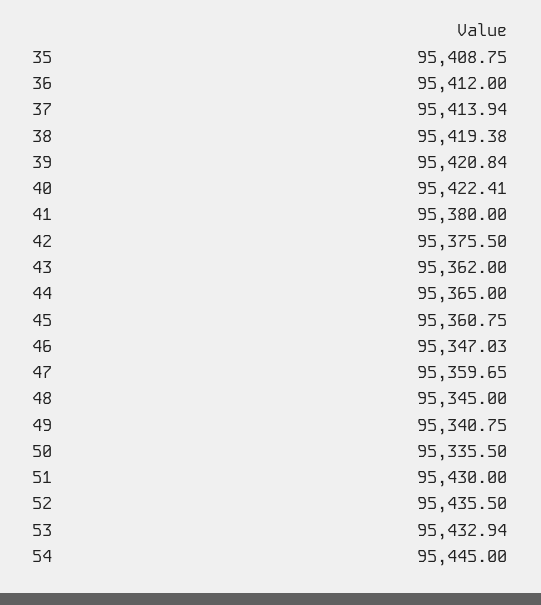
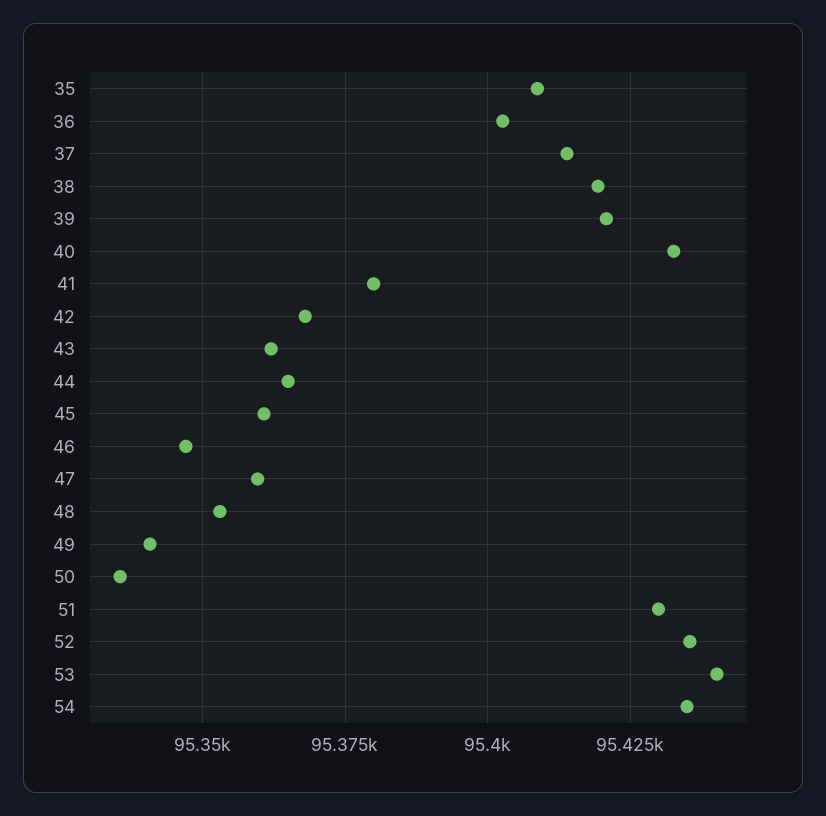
  {
    "35": 95408.75,
-   "36": 95412,
+   "36": 95402.5,
    "37": 95413.94,
    "38": 95419.38,
    "39": 95420.84,
-   "40": 95422.41,
+   "40": 95432.5,
    "41": 95380,
-   "42": 95375.5,
+   "42": 95367.5,
    "43": 95362,
    "44": 95365,
    "45": 95360.75,
    "46": 95347.03,
    "47": 95359.65,
-   "48": 95345,
+   "48": 95352.5,
    "49": 95340.75,
    "50": 95335.5,
    "51": 95430,
    "52": 95435.5,
-   "53": 95432.94,
+   "53": 95440,
-   "54": 95445
+   "54": 95435
  }

